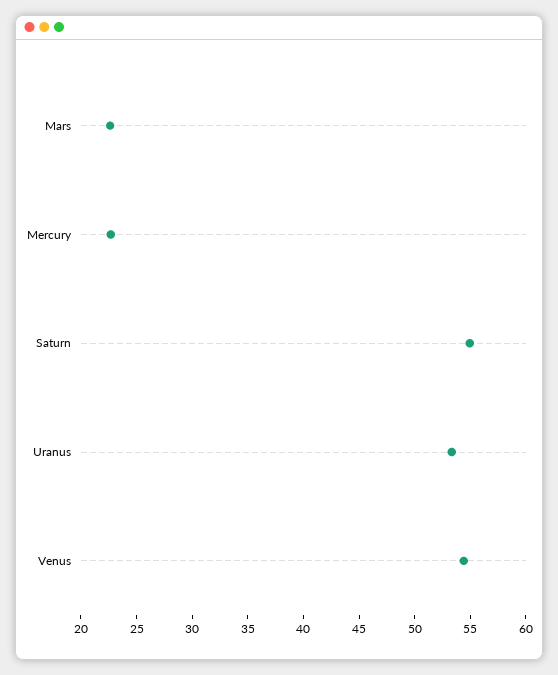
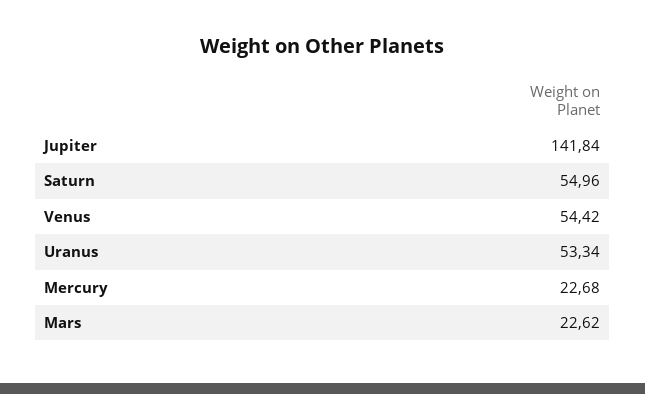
  {
    "Mars": 22.62,
    "Mercury": 22.68,
    "Saturn": 54.96,
    "Uranus": 53.34,
-   "Venus": 54.42
+   "Venus": 54.42,
+   "Jupiter": 141.84
  }

